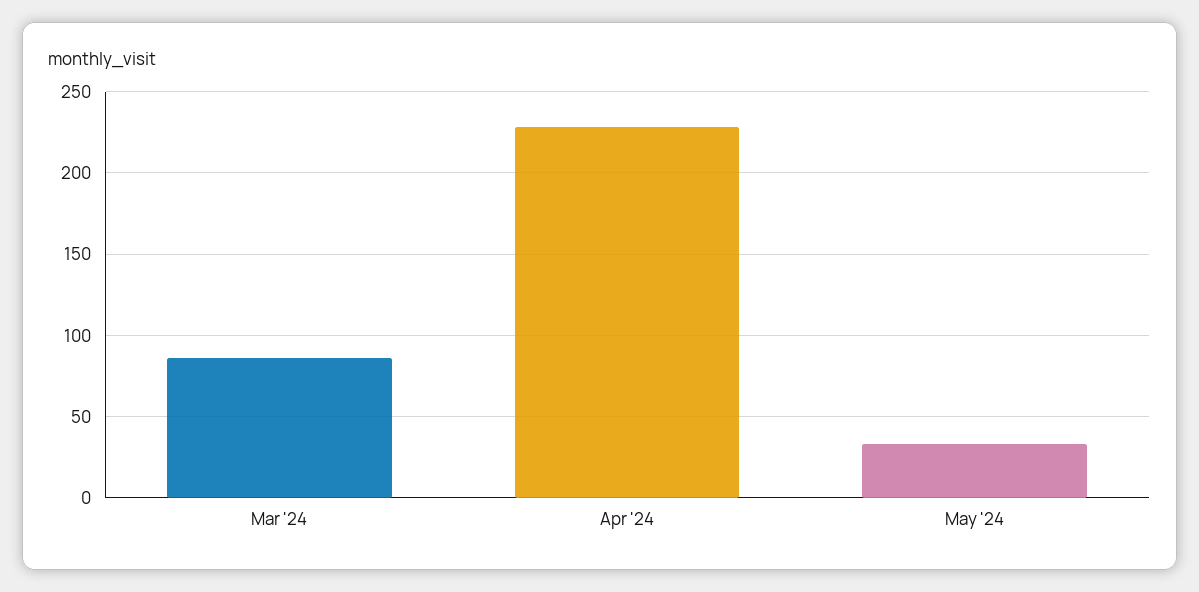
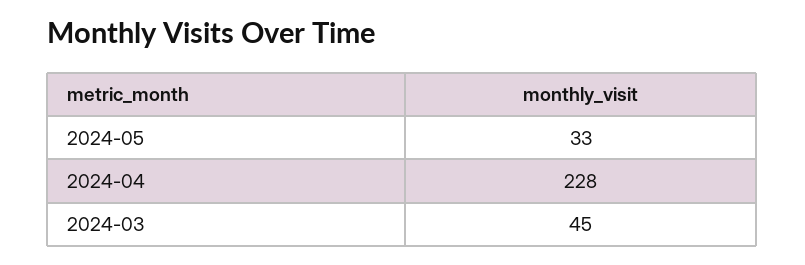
  {
-   "Mar '24": 85,
+   "Mar '24": 45,
    "Apr '24": 228,
    "May '24": 33
  }

